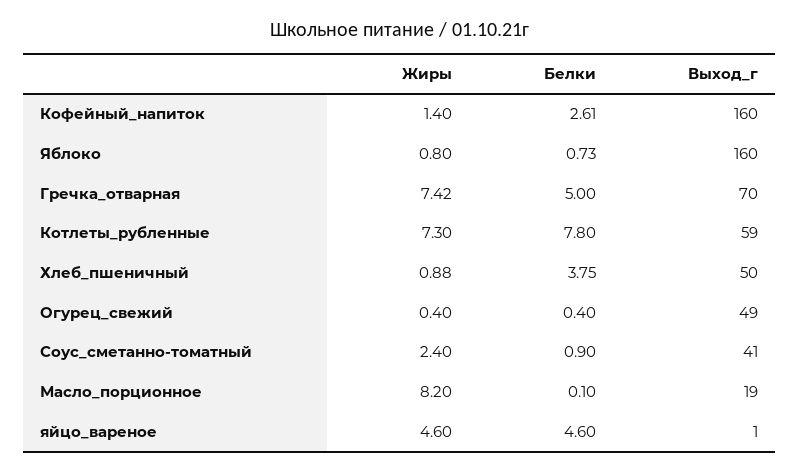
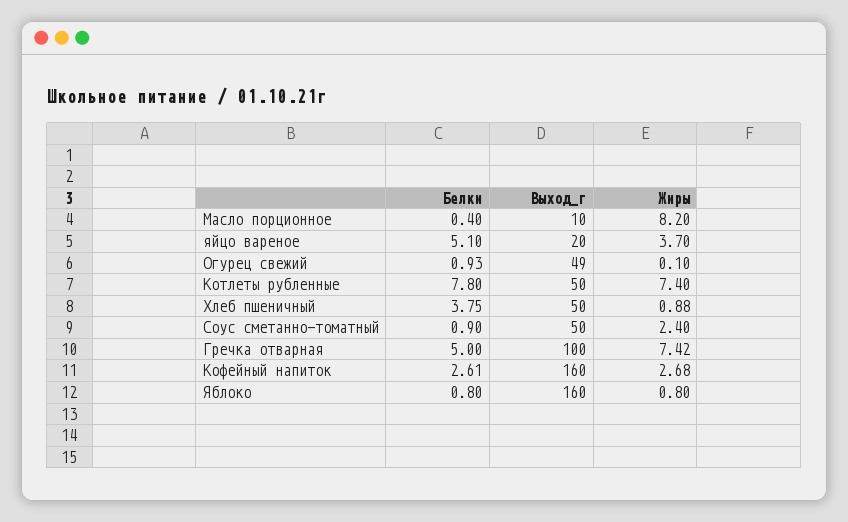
  {
    "Жиры": {
-     "Кофейный_напиток": 1.4,
+     "Кофейный_напиток": 2.68,
      "Яблоко": 0.8,
      "Гречка_отварная": 7.42,
-     "Котлеты_рубленные": 7.3,
+     "Котлеты_рубленные": 7.4,
      "Хлеб_пшеничный": 0.88,
-     "Огурец_свежий": 0.4,
+     "Огурец_свежий": 0.1,
      "Соус_сметанно-томатный": 2.4,
      "Масло_порционное": 8.2,
-     "яйцо_вареное": 4.6
+     "яйцо_вареное": 3.7
    },
    "Белки": {
      "Кофейный_напиток": 2.61,
-     "Яблоко": 0.73,
+     "Яблоко": 0.8,
      "Гречка_отварная": 5,
      "Котлеты_рубленные": 7.8,
      "Хлеб_пшеничный": 3.75,
-     "Огурец_свежий": 0.4,
+     "Огурец_свежий": 0.93,
      "Соус_сметанно-томатный": 0.9,
-     "Масло_порционное": 0.1,
+     "Масло_порционное": 0.4,
-     "яйцо_вареное": 4.6
+     "яйцо_вареное": 5.1
    },
    "Выход_г": {
      "Кофейный_напиток": 160,
      "Яблоко": 160,
-     "Гречка_отварная": 70,
+     "Гречка_отварная": 100,
-     "Котлеты_рубленные": 59,
+     "Котлеты_рубленные": 50,
      "Хлеб_пшеничный": 50,
      "Огурец_свежий": 49,
-     "Соус_сметанно-томатный": 41,
+     "Соус_сметанно-томатный": 50,
-     "Масло_порционное": 19,
+     "Масло_порционное": 10,
-     "яйцо_вареное": 1
+     "яйцо_вареное": 20
    }
  }

